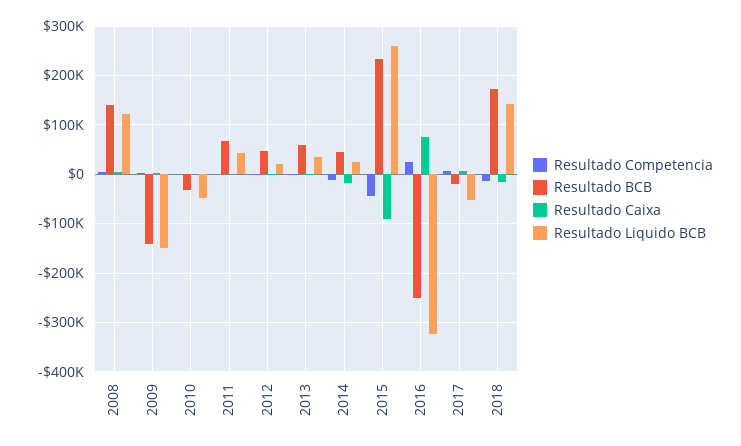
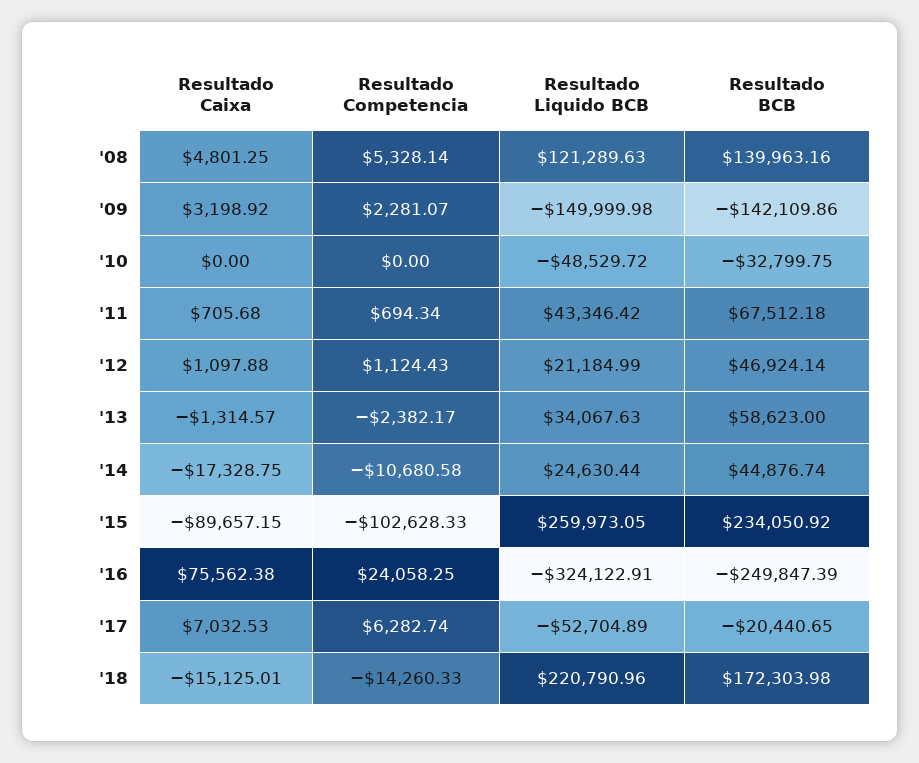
  {
    "Resultado Competencia": {
      "2008": 5328.14,
      "2009": 2281.07,
      "2010": 0,
      "2011": 694.34,
      "2012": 1124.43,
      "2013": -2382.17,
      "2014": -10680.58,
-     "2015": -40000,
+     "2015": -102628.33,
      "2016": 24058.25,
      "2017": 6282.74,
      "2018": -14260.33
    },
    "Resultado BCB": {
      "2008": 139963.16,
      "2009": -142109.86,
      "2010": -32799.75,
      "2011": 67512.18,
      "2012": 46924.14,
      "2013": 58623,
      "2014": 44876.74,
      "2015": 234050.92,
      "2016": -249847.39,
      "2017": -20440.65,
      "2018": 172303.98
    },
    "Resultado Caixa": {
      "2008": 4801.25,
      "2009": 3198.92,
      "2010": 0,
      "2011": 705.68,
      "2012": 1097.88,
      "2013": -1314.57,
      "2014": -17328.75,
      "2015": -89657.15,
      "2016": 75562.38,
      "2017": 7032.53,
      "2018": -15125.01
    },
    "Resultado Liquido BCB": {
      "2008": 121289.63,
      "2009": -149999.98,
      "2010": -48529.72,
      "2011": 43346.42,
      "2012": 21184.99,
      "2013": 34067.63,
      "2014": 24630.44,
      "2015": 259973.05,
      "2016": -324122.91,
      "2017": -52704.89,
-     "2018": 140000
+     "2018": 220790.96
    }
  }

